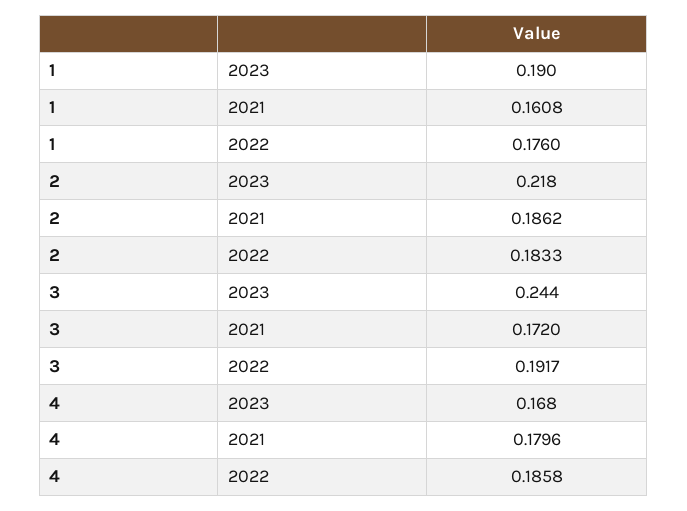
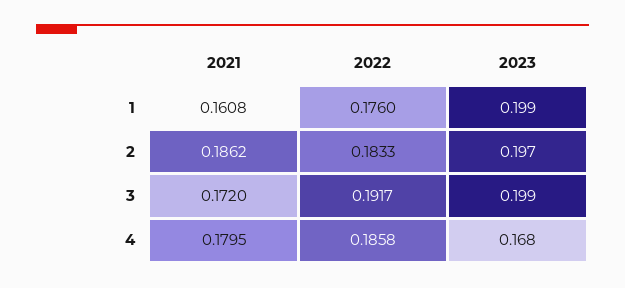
  {
    "1": {
-     "2023": 0.19,
+     "2023": 0.199,
      "2021": 0.1608,
      "2022": 0.176
    },
    "2": {
-     "2023": 0.218,
+     "2023": 0.197,
      "2021": 0.1862,
      "2022": 0.1833
    },
    "3": {
-     "2023": 0.244,
+     "2023": 0.199,
      "2021": 0.172,
      "2022": 0.1917
    },
    "4": {
      "2023": 0.168,
-     "2021": 0.1796,
+     "2021": 0.1795,
      "2022": 0.1858
    }
  }

